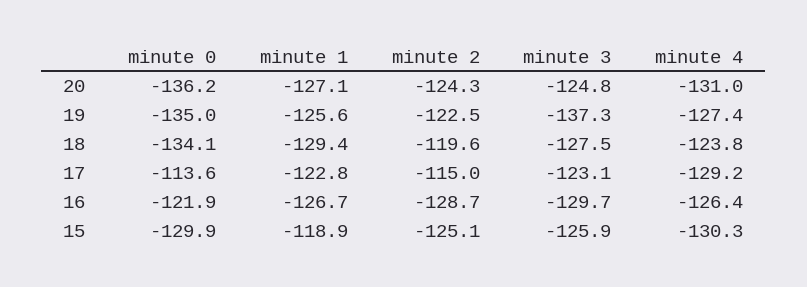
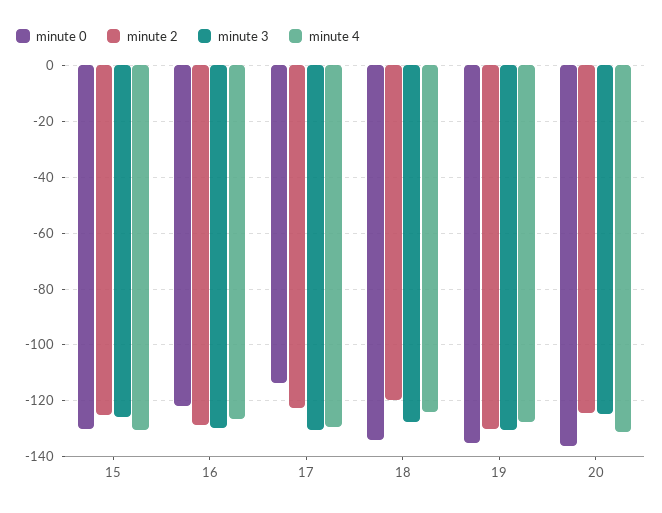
  {
    "minute 0": {
      "20": -136.2,
      "19": -135,
      "18": -134.1,
      "17": -113.6,
      "16": -121.9,
      "15": -129.9
    },
-   "minute 1": {
-     "20": -127.1,
-     "19": -125.6,
-     "18": -129.4,
-     "17": -122.8,
-     "16": -126.7,
-     "15": -118.9
-   },
    "minute 2": {
      "20": -124.3,
-     "19": -122.5,
+     "19": -130,
      "18": -119.6,
-     "17": -115,
+     "17": -122.5,
      "16": -128.7,
      "15": -125.1
    },
    "minute 3": {
      "20": -124.8,
-     "19": -137.3,
+     "19": -130,
      "18": -127.5,
-     "17": -123.1,
+     "17": -130,
      "16": -129.7,
      "15": -125.9
    },
    "minute 4": {
      "20": -131,
      "19": -127.4,
      "18": -123.8,
      "17": -129.2,
      "16": -126.4,
      "15": -130.3
    }
  }

